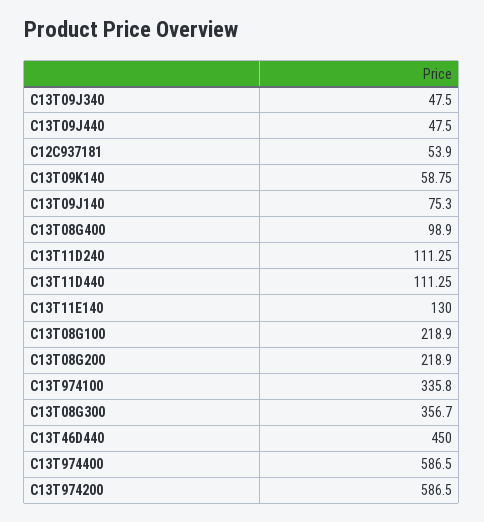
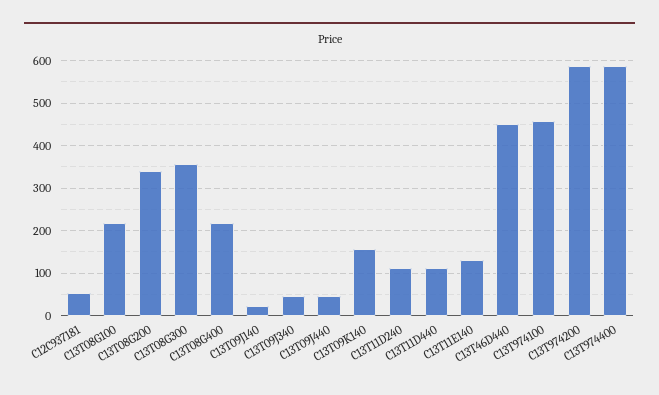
  {
    "C13T09J340": 47.5,
    "C13T09J440": 47.5,
    "C12C937181": 53.9,
-   "C13T09K140": 58.75,
+   "C13T09K140": 160,
-   "C13T09J140": 75.3,
+   "C13T09J140": 20,
-   "C13T08G400": 98.9,
+   "C13T08G400": 220,
    "C13T11D240": 111.25,
    "C13T11D440": 111.25,
    "C13T11E140": 130,
    "C13T08G100": 218.9,
-   "C13T08G200": 218.9,
+   "C13T08G200": 340,
-   "C13T974100": 335.8,
+   "C13T974100": 460,
    "C13T08G300": 356.7,
    "C13T46D440": 450,
    "C13T974400": 586.5,
    "C13T974200": 586.5
  }

